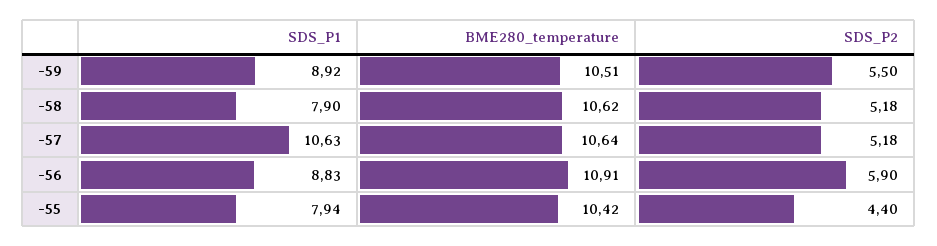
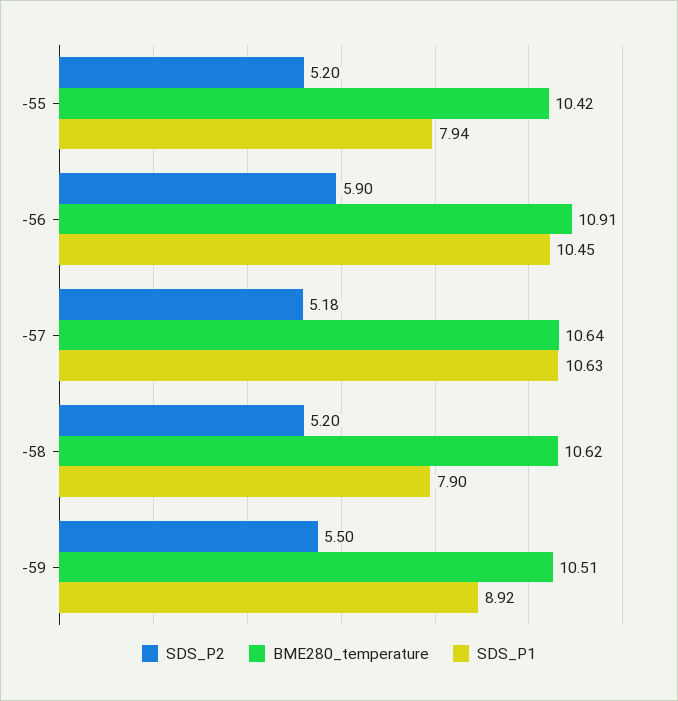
  {
    "SDS_P1": {
      "-59": 8.92,
      "-58": 7.9,
      "-57": 10.63,
-     "-56": 8.83,
+     "-56": 10.45,
      "-55": 7.94
    },
    "BME280_temperature": {
      "-59": 10.51,
      "-58": 10.62,
      "-57": 10.64,
      "-56": 10.91,
      "-55": 10.42
    },
    "SDS_P2": {
      "-59": 5.5,
-     "-58": 5.18,
+     "-58": 5.2,
      "-57": 5.18,
      "-56": 5.9,
-     "-55": 4.4
+     "-55": 5.2
    }
  }

